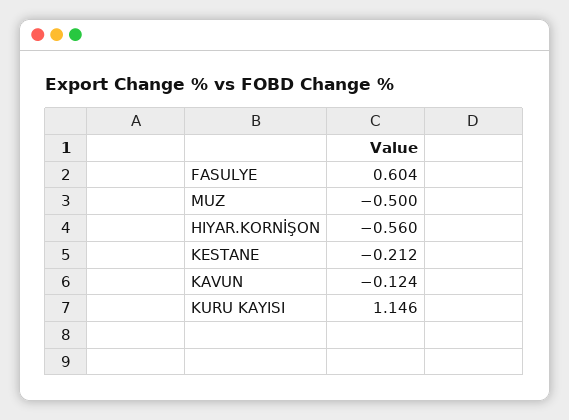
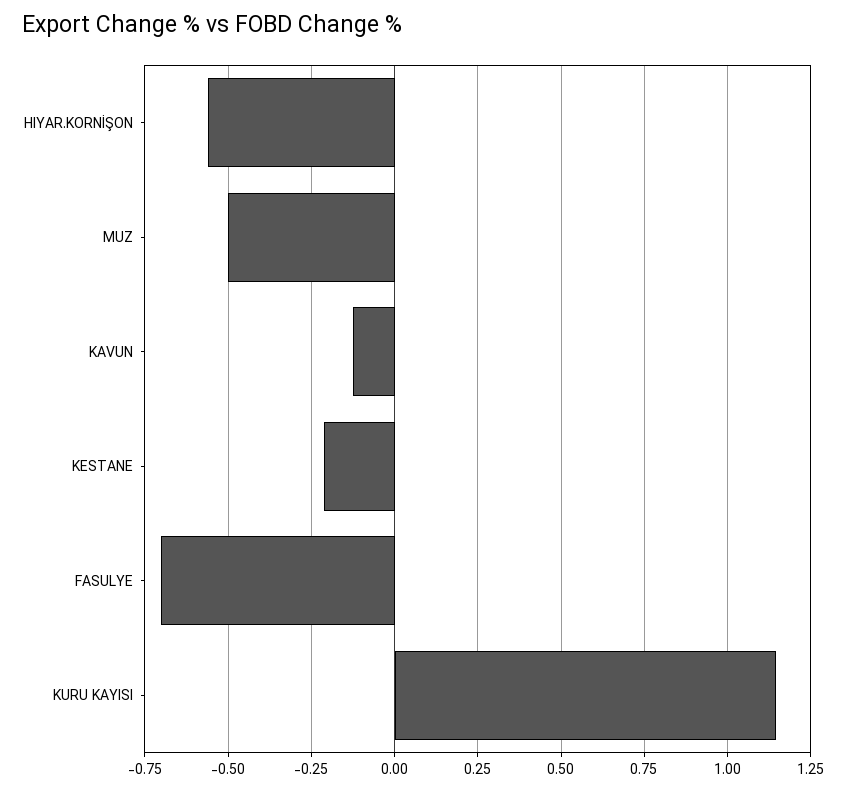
  {
-   "FASULYE": 0.604,
+   "FASULYE": -0.7,
    "MUZ": -0.5,
    "HIYAR.KORNİŞON": -0.56,
    "KESTANE": -0.212,
    "KAVUN": -0.124,
    "KURU KAYISI": 1.146
  }

